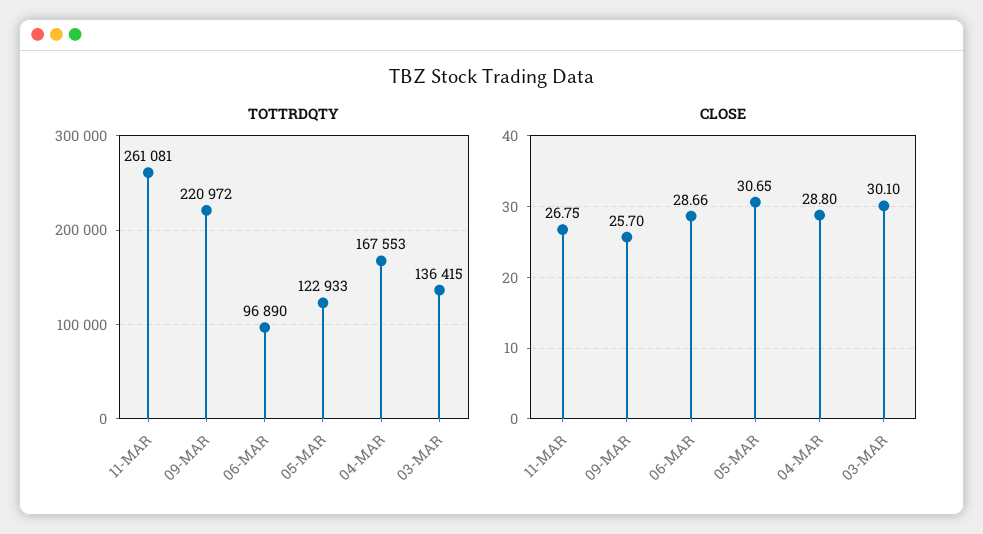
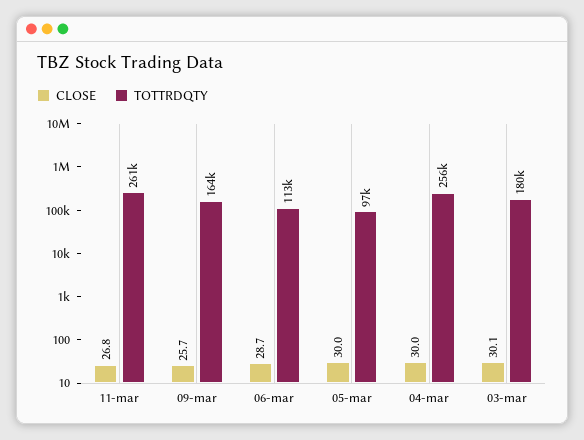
  {
    "TOTTRDQTY": {
      "11-MAR": 261081,
-     "09-MAR": 220972,
+     "09-MAR": 164000,
-     "06-MAR": 96890,
+     "06-MAR": 113000,
-     "05-MAR": 122933,
+     "05-MAR": 97000,
-     "04-MAR": 167553,
+     "04-MAR": 256000,
-     "03-MAR": 136415
+     "03-MAR": 180000
    },
    "CLOSE": {
      "11-MAR": 26.75,
      "09-MAR": 25.7,
      "06-MAR": 28.66,
-     "05-MAR": 30.65,
+     "05-MAR": 30,
-     "04-MAR": 28.8,
+     "04-MAR": 30,
      "03-MAR": 30.1
    }
  }

